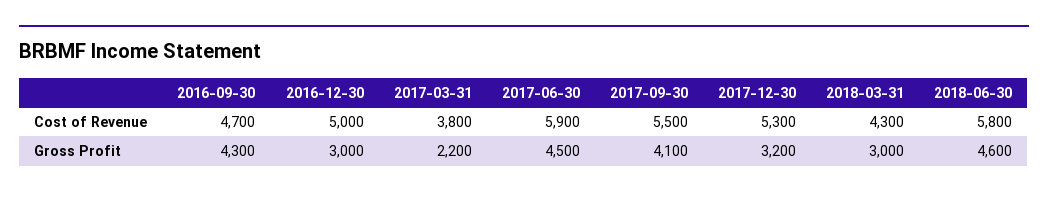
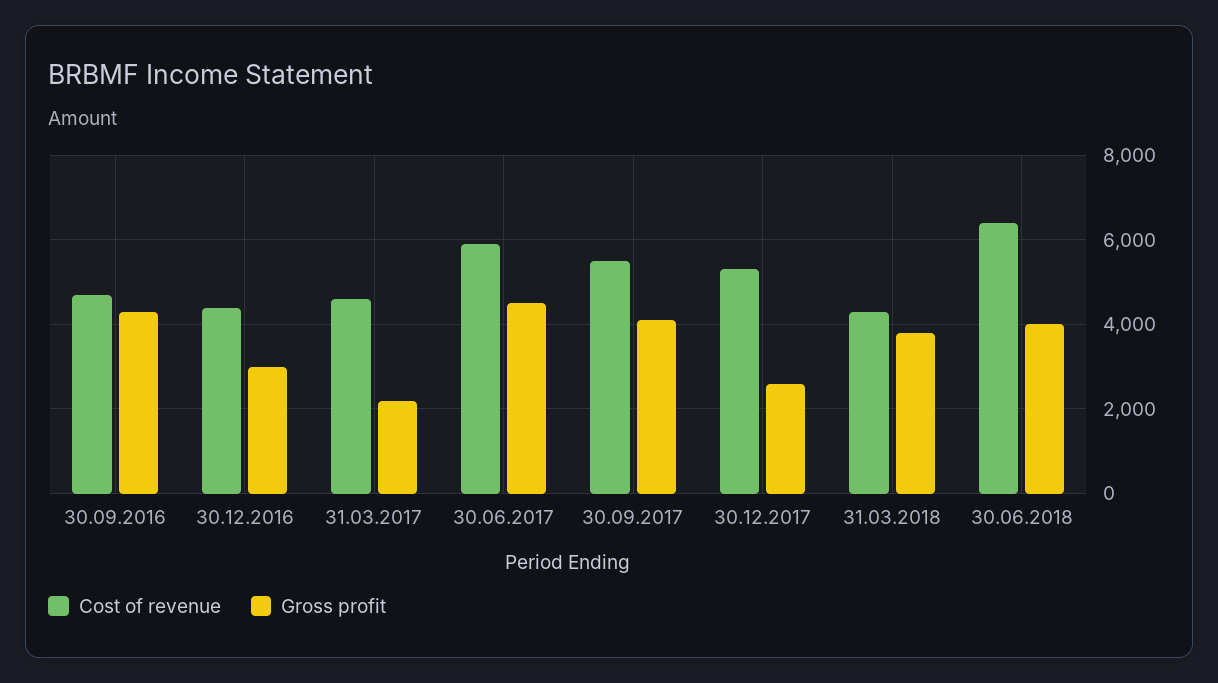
  {
    "Cost of Revenue": {
      "2016-09-30": 4700,
-     "2016-12-30": 5000,
+     "2016-12-30": 4400,
-     "2017-03-31": 3800,
+     "2017-03-31": 4600,
      "2017-06-30": 5900,
      "2017-09-30": 5500,
      "2017-12-30": 5300,
      "2018-03-31": 4300,
-     "2018-06-30": 5800
+     "2018-06-30": 6400
    },
    "Gross Profit": {
      "2016-09-30": 4300,
      "2016-12-30": 3000,
      "2017-03-31": 2200,
      "2017-06-30": 4500,
      "2017-09-30": 4100,
-     "2017-12-30": 3200,
+     "2017-12-30": 2600,
-     "2018-03-31": 3000,
+     "2018-03-31": 3800,
-     "2018-06-30": 4600
+     "2018-06-30": 4000
    }
  }

